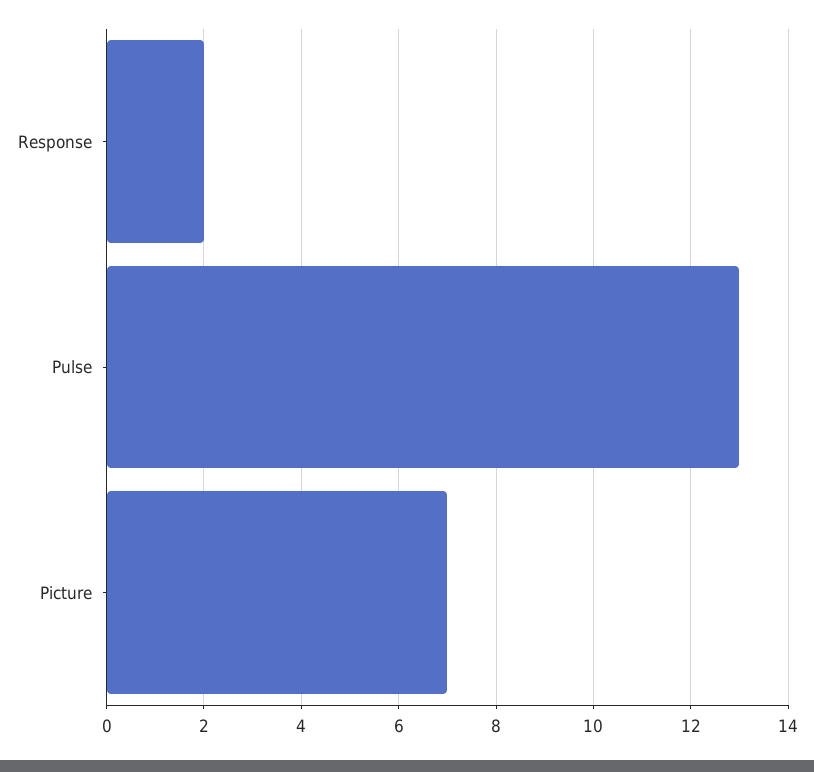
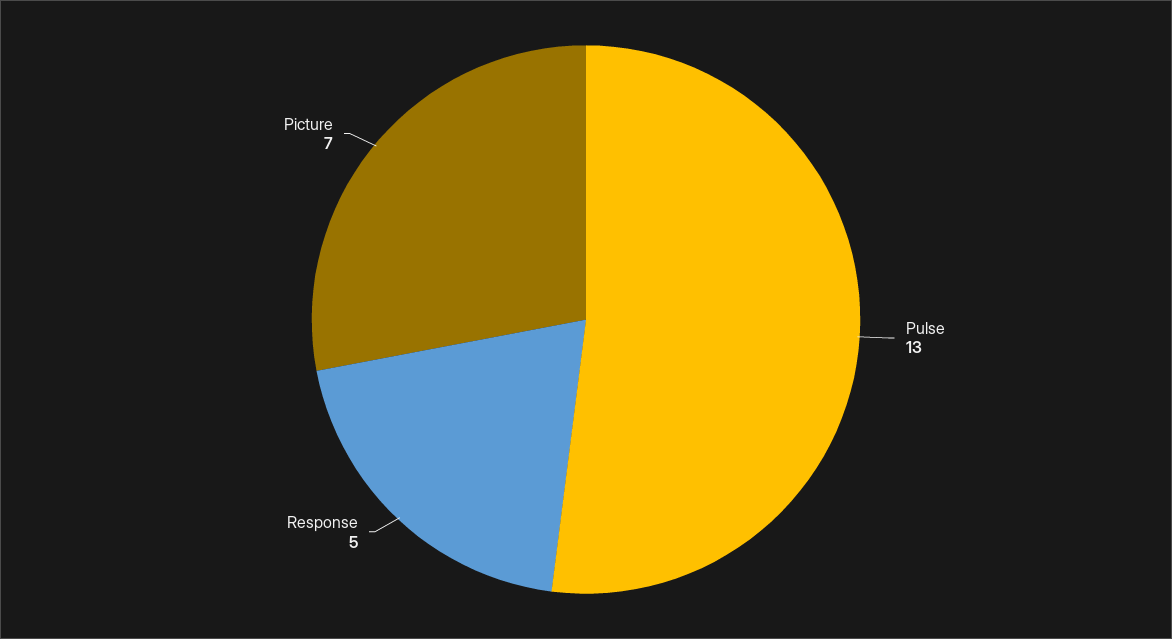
  {
-   "Response": 2,
+   "Response": 5,
    "Pulse": 13,
    "Picture": 7
  }

